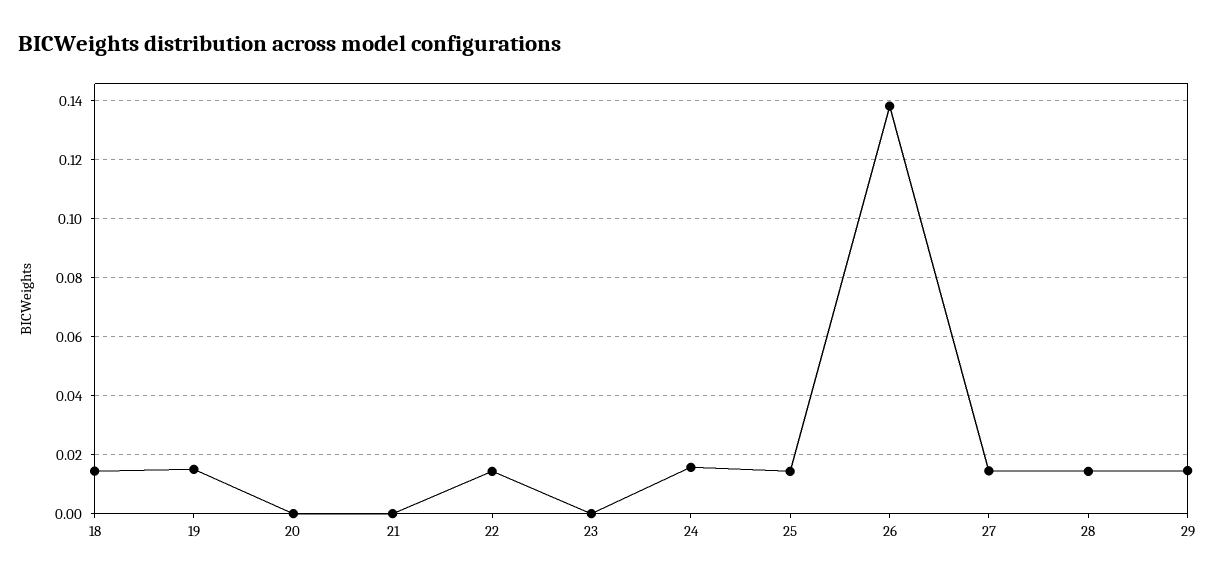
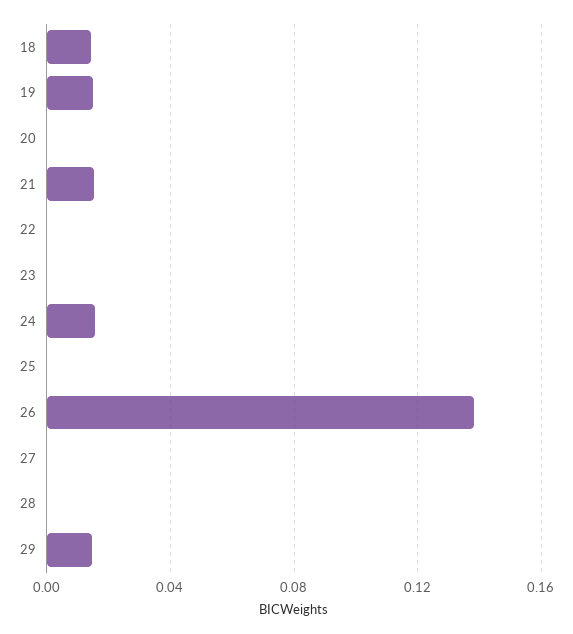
  {
    "18": 0.015,
    "19": 0.015,
    "20": 0,
-   "21": 0,
+   "21": 0.015,
-   "22": 0.015,
+   "22": 0,
    "23": 0,
    "24": 0.015,
-   "25": 0.015,
+   "25": 0,
    "26": 0.1375,
-   "27": 0.015,
+   "27": 0,
-   "28": 0.015,
+   "28": 0,
    "29": 0.015
  }

